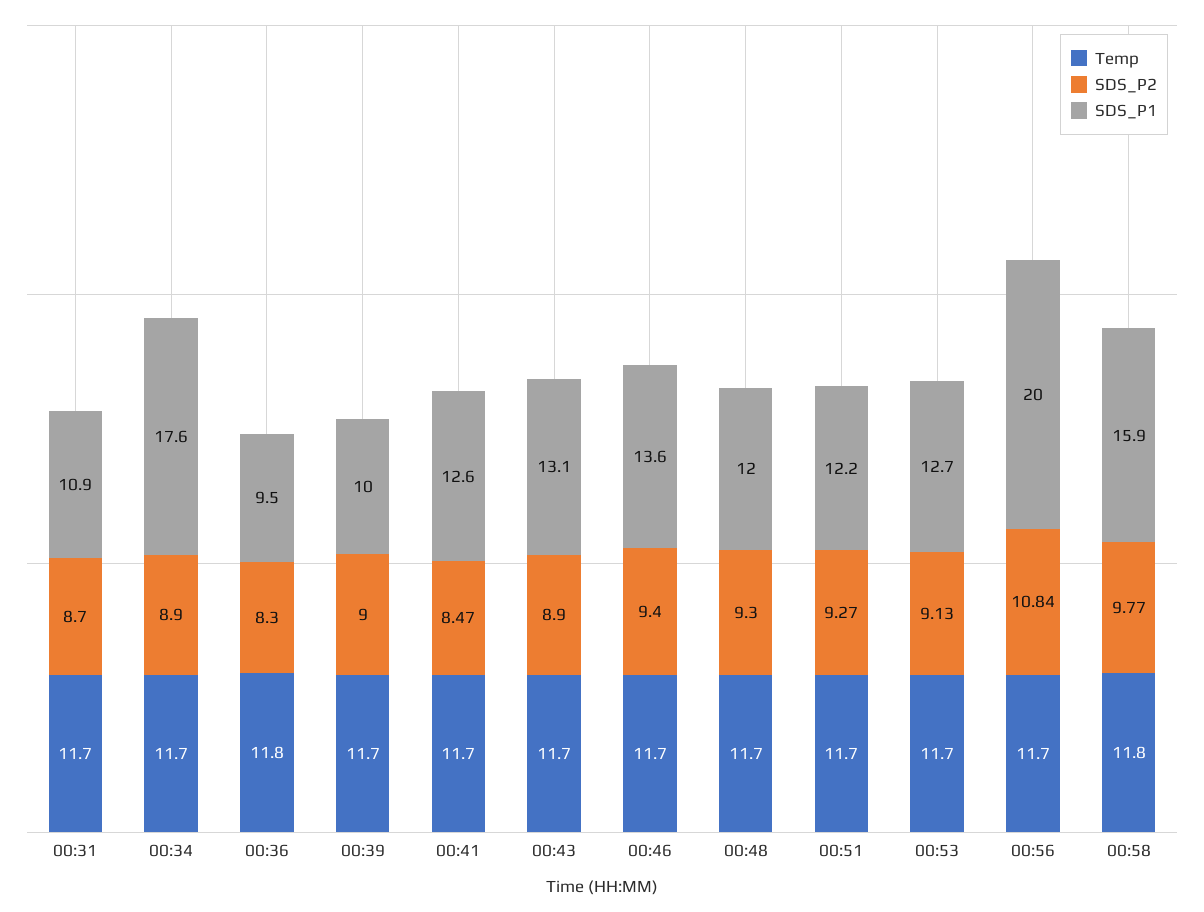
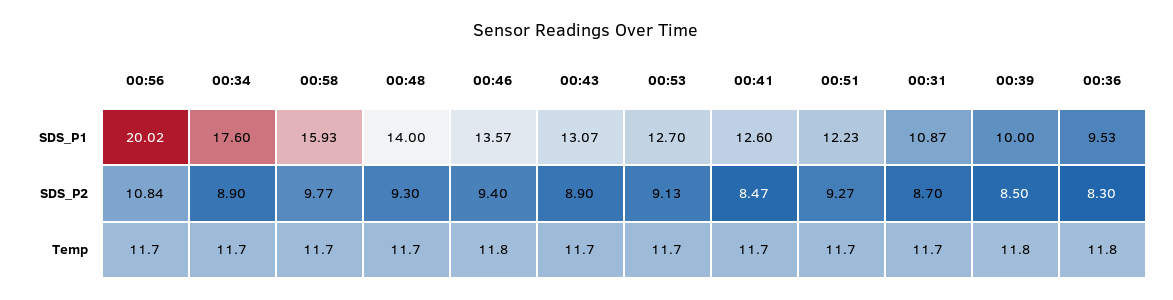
  {
    "Temp": {
      "00:31": 11.7,
      "00:34": 11.7,
      "00:36": 11.8,
-     "00:39": 11.7,
+     "00:39": 11.8,
      "00:41": 11.7,
      "00:43": 11.7,
-     "00:46": 11.7,
+     "00:46": 11.8,
      "00:48": 11.7,
      "00:51": 11.7,
      "00:53": 11.7,
      "00:56": 11.7,
-     "00:58": 11.8
+     "00:58": 11.7
    },
    "SDS_P2": {
      "00:31": 8.7,
      "00:34": 8.9,
      "00:36": 8.3,
-     "00:39": 9,
+     "00:39": 8.5,
      "00:41": 8.47,
      "00:43": 8.9,
      "00:46": 9.4,
      "00:48": 9.3,
      "00:51": 9.27,
      "00:53": 9.13,
      "00:56": 10.84,
      "00:58": 9.77
    },
    "SDS_P1": {
      "00:31": 10.87,
      "00:34": 17.6,
      "00:36": 9.53,
      "00:39": 10,
      "00:41": 12.6,
      "00:43": 13.07,
      "00:46": 13.57,
-     "00:48": 12,
+     "00:48": 14,
      "00:51": 12.23,
      "00:53": 12.7,
      "00:56": 20.02,
      "00:58": 15.93
    }
  }

